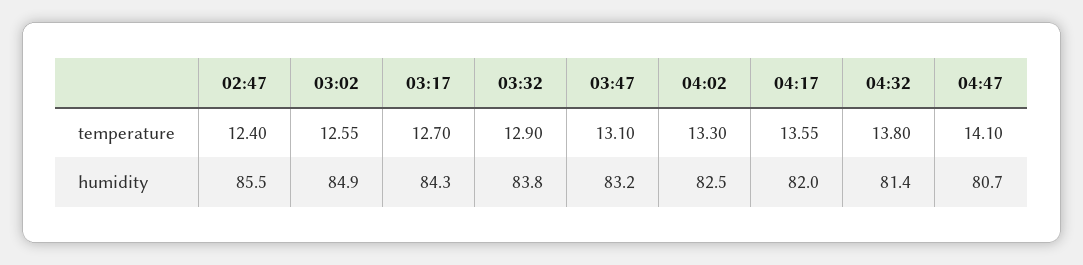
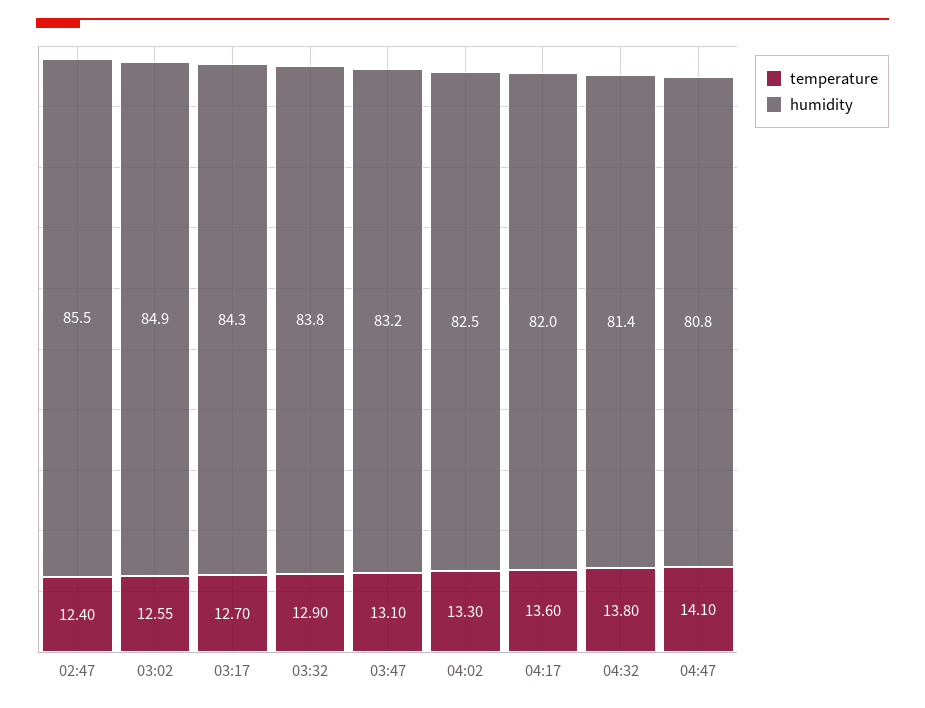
  {
    "temperature": {
      "02:47": 12.4,
      "03:02": 12.55,
      "03:17": 12.7,
      "03:32": 12.9,
      "03:47": 13.1,
      "04:02": 13.3,
-     "04:17": 13.55,
+     "04:17": 13.6,
      "04:32": 13.8,
      "04:47": 14.1
    },
    "humidity": {
      "02:47": 85.5,
      "03:02": 84.9,
      "03:17": 84.3,
      "03:32": 83.8,
      "03:47": 83.2,
      "04:02": 82.5,
      "04:17": 82,
      "04:32": 81.4,
-     "04:47": 80.7
+     "04:47": 80.8
    }
  }

